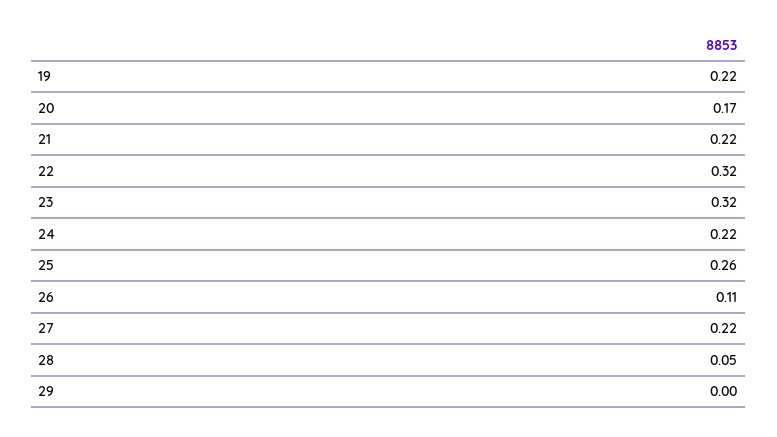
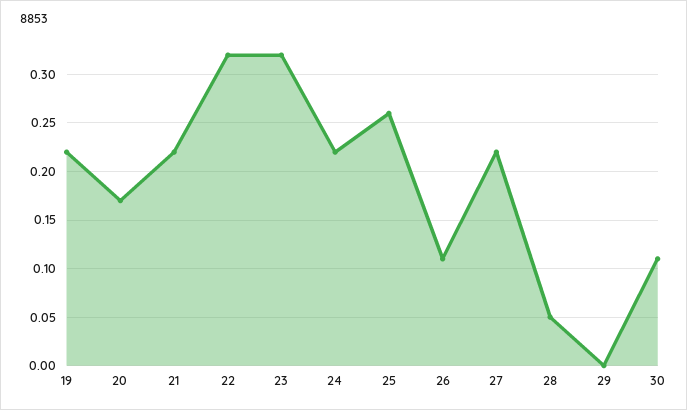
  {
    "19": 0.22,
    "20": 0.17,
    "21": 0.22,
    "22": 0.32,
    "23": 0.32,
    "24": 0.22,
    "25": 0.26,
    "26": 0.11,
    "27": 0.22,
    "28": 0.05,
-   "29": 0
+   "29": 0,
+   "30": 0.11
  }

